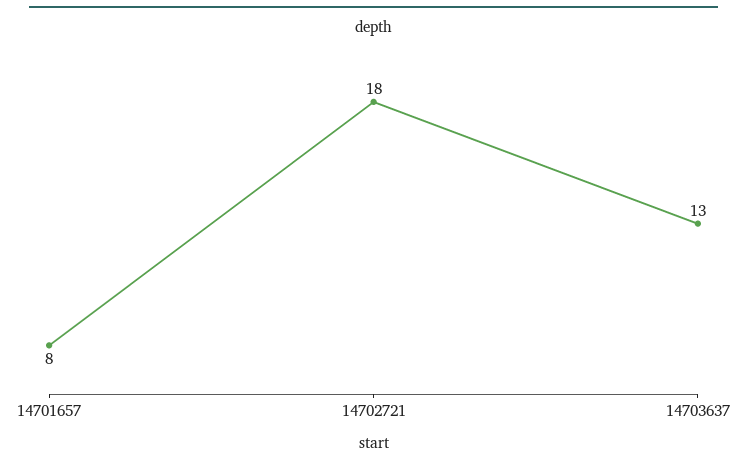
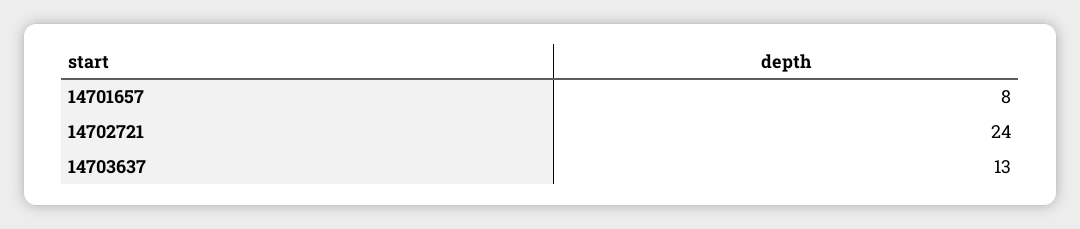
  {
    "14701657": 8,
-   "14702721": 18,
+   "14702721": 24,
    "14703637": 13
  }

